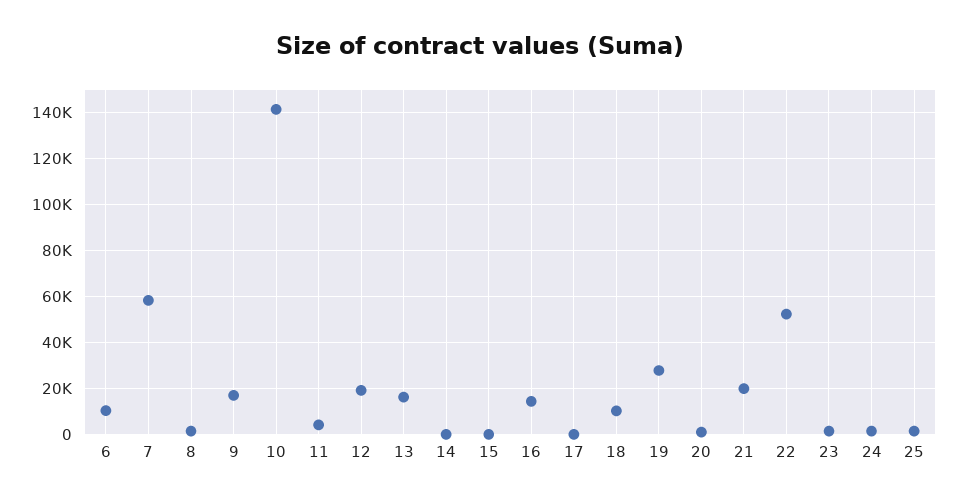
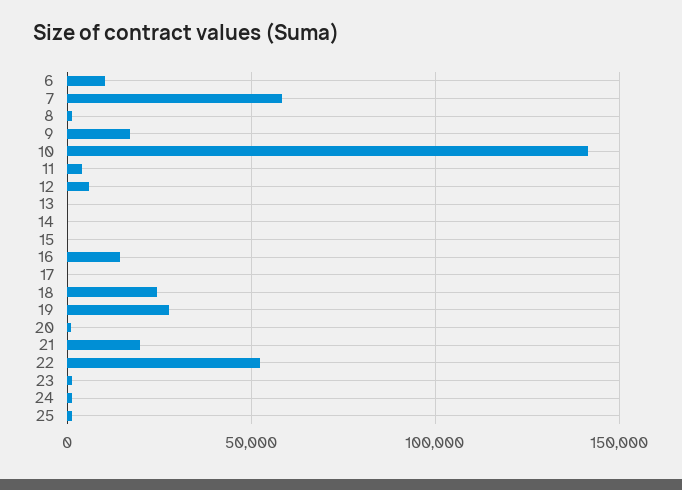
  {
    "6": 10000,
    "7": 60000,
    "8": 0,
    "9": 15000,
    "10": 140000,
    "11": 5000,
-   "12": 20000,
+   "12": 5000,
-   "13": 15000,
+   "13": 0,
    "14": 0,
    "15": 0,
    "16": 15000,
    "17": 0,
-   "18": 10000,
+   "18": 25000,
    "19": 30000,
    "20": 0,
    "21": 20000,
    "22": 50000,
    "23": 0,
    "24": 0,
    "25": 0
  }

